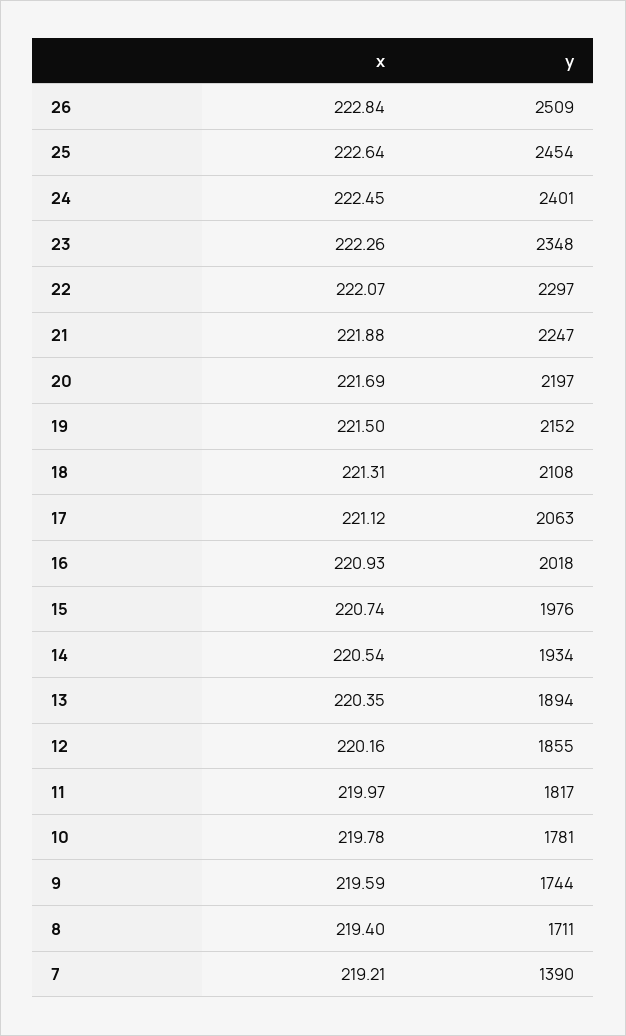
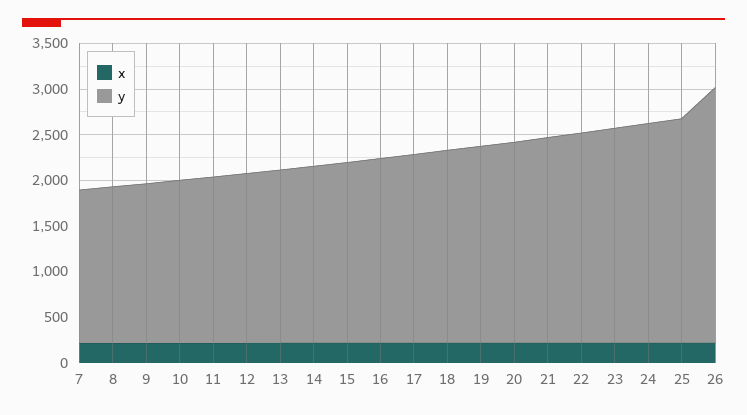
  {
    "x": {
      "26": 222.84,
      "25": 222.64,
      "24": 222.45,
      "23": 222.26,
      "22": 222.07,
      "21": 221.88,
      "20": 221.69,
      "19": 221.5,
      "18": 221.31,
      "17": 221.12,
      "16": 220.93,
      "15": 220.74,
      "14": 220.54,
      "13": 220.35,
      "12": 220.16,
      "11": 219.97,
      "10": 219.78,
      "9": 219.59,
      "8": 219.4,
      "7": 219.21
    },
    "y": {
-     "26": 2509,
+     "26": 2800,
      "25": 2454,
      "24": 2401,
      "23": 2348,
      "22": 2297,
      "21": 2247,
      "20": 2197,
      "19": 2152,
      "18": 2108,
      "17": 2063,
      "16": 2018,
      "15": 1976,
      "14": 1934,
      "13": 1894,
      "12": 1855,
      "11": 1817,
      "10": 1781,
      "9": 1744,
      "8": 1711,
-     "7": 1390
+     "7": 1700
    }
  }

